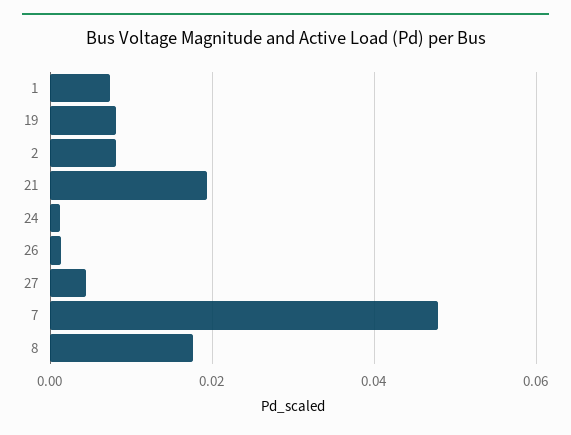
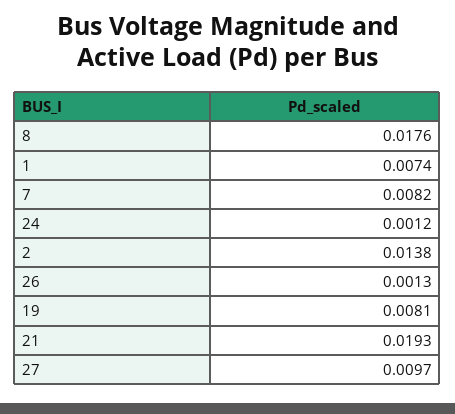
  {
    "1": 0.0074,
    "19": 0.0081,
-   "2": 0.008,
+   "2": 0.0138,
    "21": 0.0193,
    "24": 0.0012,
    "26": 0.0013,
-   "27": 0.004,
+   "27": 0.0097,
-   "7": 0.048,
+   "7": 0.0082,
    "8": 0.0176
  }

